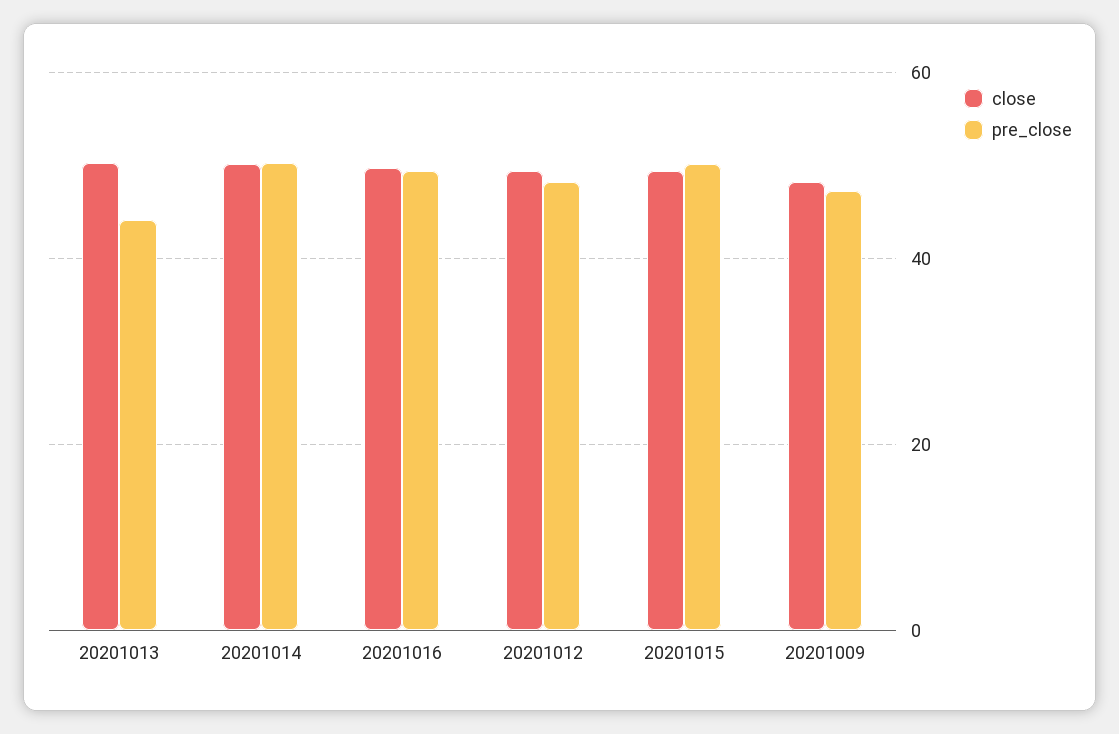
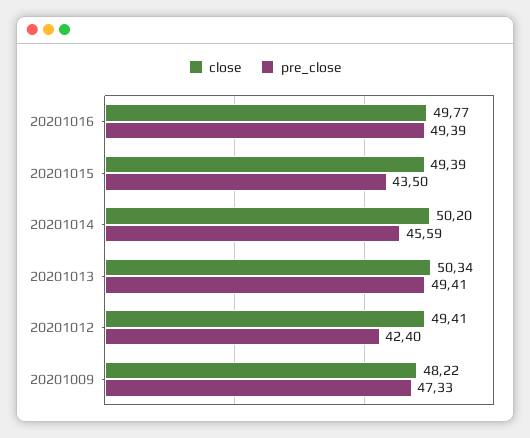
  {
    "close": {
      "20201013": 50.34,
      "20201014": 50.2,
      "20201016": 49.77,
      "20201012": 49.41,
      "20201015": 49.39,
      "20201009": 48.22
    },
    "pre_close": {
-     "20201013": 44,
+     "20201013": 49.41,
-     "20201014": 50,
+     "20201014": 45.59,
      "20201016": 49.39,
-     "20201012": 48,
+     "20201012": 42.4,
-     "20201015": 50,
+     "20201015": 43.5,
      "20201009": 47.33
    }
  }

